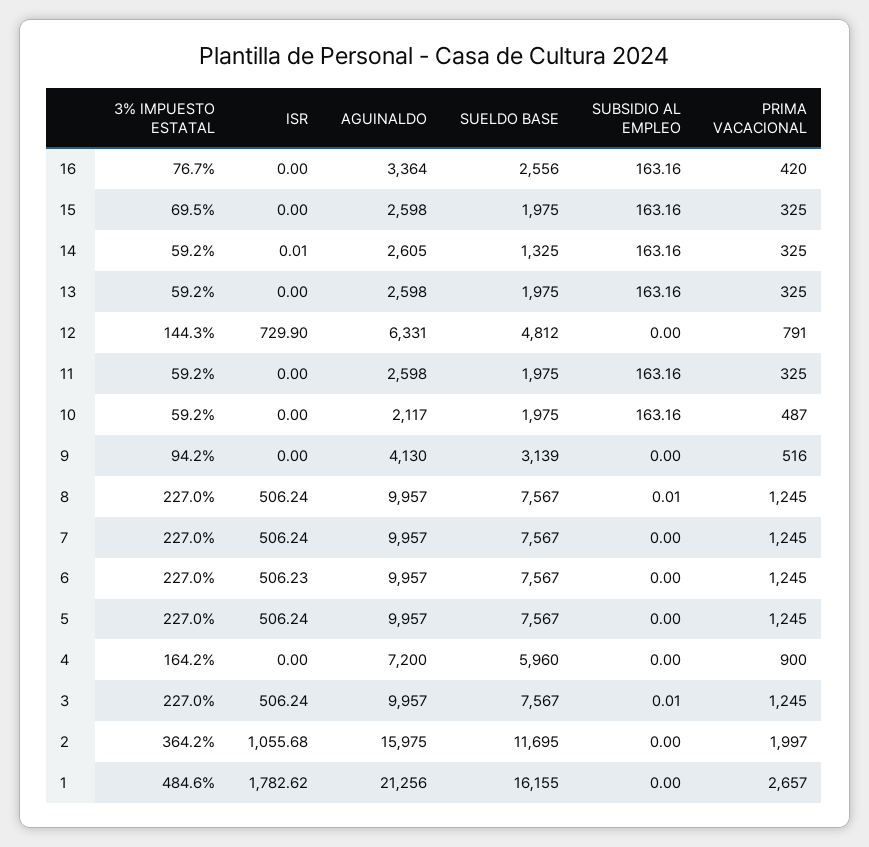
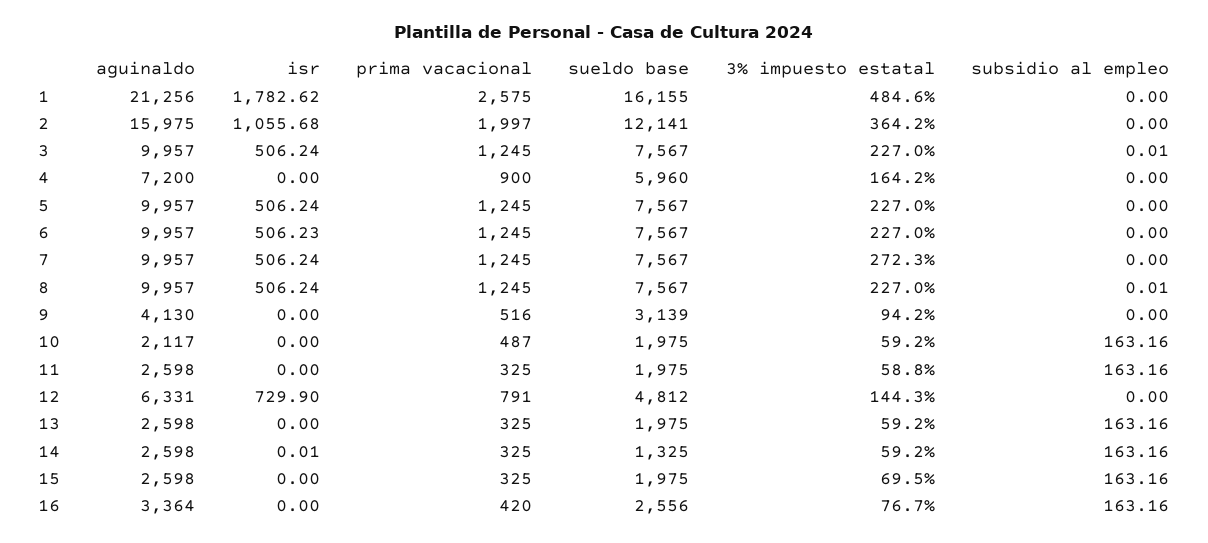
  {
    "3% IMPUESTO ESTATAL": {
      "16": 76.7,
      "15": 69.5,
      "14": 59.2,
      "13": 59.2,
      "12": 144.3,
-     "11": 59.2,
+     "11": 58.8,
      "10": 59.2,
      "9": 94.2,
      "8": 227,
-     "7": 227,
+     "7": 272.3,
      "6": 227,
      "5": 227,
      "4": 164.2,
      "3": 227,
      "2": 364.2,
      "1": 484.6
    },
    "ISR": {
      "16": 0,
      "15": 0,
      "14": 0.01,
      "13": 0,
      "12": 729.9,
      "11": 0,
      "10": 0,
      "9": 0,
      "8": 506.24,
      "7": 506.24,
      "6": 506.23,
      "5": 506.24,
      "4": 0,
      "3": 506.24,
      "2": 1055.68,
      "1": 1782.62
    },
    "AGUINALDO": {
      "16": 3364,
      "15": 2598,
-     "14": 2605,
+     "14": 2598,
      "13": 2598,
      "12": 6331,
      "11": 2598,
      "10": 2117,
      "9": 4130,
      "8": 9957,
      "7": 9957,
      "6": 9957,
      "5": 9957,
      "4": 7200,
      "3": 9957,
      "2": 15975,
      "1": 21256
    },
    "SUELDO BASE": {
      "16": 2556,
      "15": 1975,
      "14": 1325,
      "13": 1975,
      "12": 4812,
      "11": 1975,
      "10": 1975,
      "9": 3139,
      "8": 7567,
      "7": 7567,
      "6": 7567,
      "5": 7567,
      "4": 5960,
      "3": 7567,
-     "2": 11695,
+     "2": 12141,
      "1": 16155
    },
    "SUBSIDIO AL EMPLEO": {
      "16": 163.16,
      "15": 163.16,
      "14": 163.16,
      "13": 163.16,
      "12": 0,
      "11": 163.16,
      "10": 163.16,
      "9": 0,
      "8": 0.01,
      "7": 0,
      "6": 0,
      "5": 0,
      "4": 0,
      "3": 0.01,
      "2": 0,
      "1": 0
    },
    "PRIMA VACACIONAL": {
      "16": 420,
      "15": 325,
      "14": 325,
      "13": 325,
      "12": 791,
      "11": 325,
      "10": 487,
      "9": 516,
      "8": 1245,
      "7": 1245,
      "6": 1245,
      "5": 1245,
      "4": 900,
      "3": 1245,
      "2": 1997,
-     "1": 2657
+     "1": 2575
    }
  }

